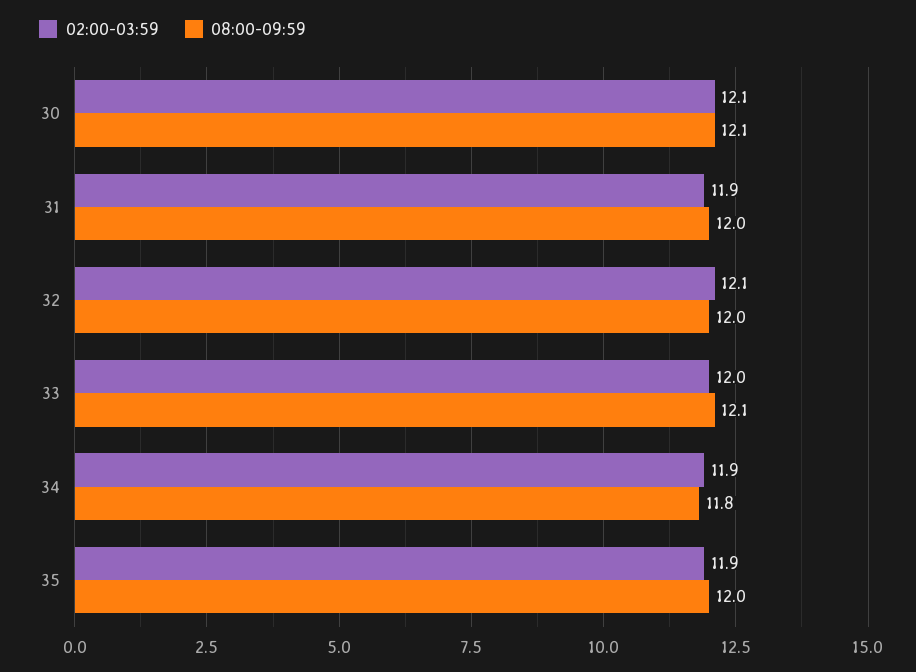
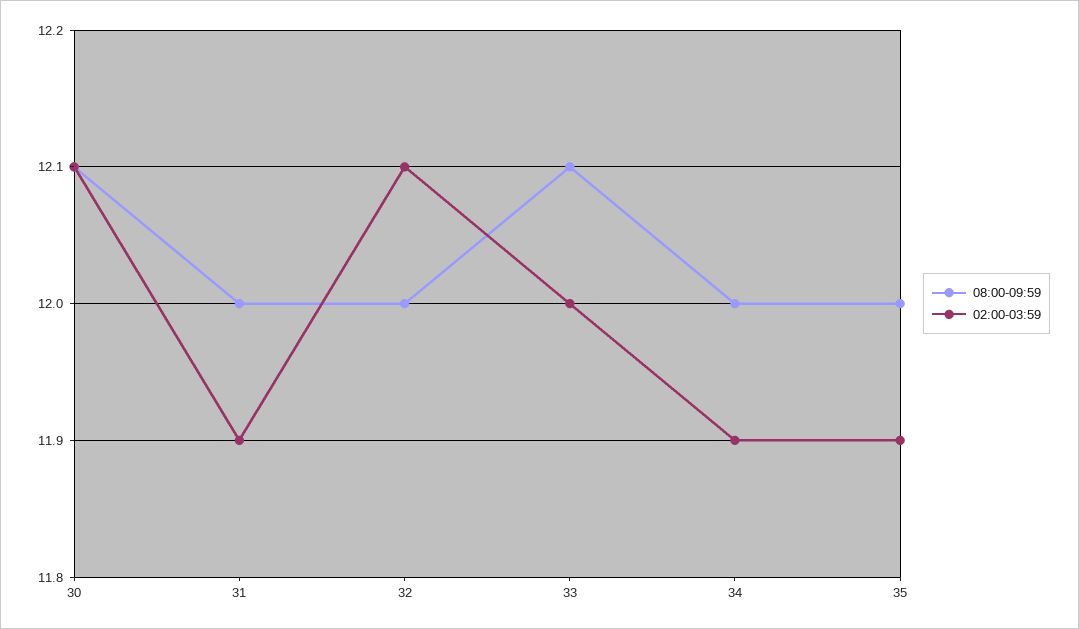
  {
    "02:00-03:59": {
      "30": 12.1,
      "31": 11.9,
      "32": 12.1,
      "33": 12,
      "34": 11.9,
      "35": 11.9
    },
    "08:00-09:59": {
      "30": 12.1,
      "31": 12,
      "32": 12,
      "33": 12.1,
-     "34": 11.8,
+     "34": 12,
      "35": 12
    }
  }

